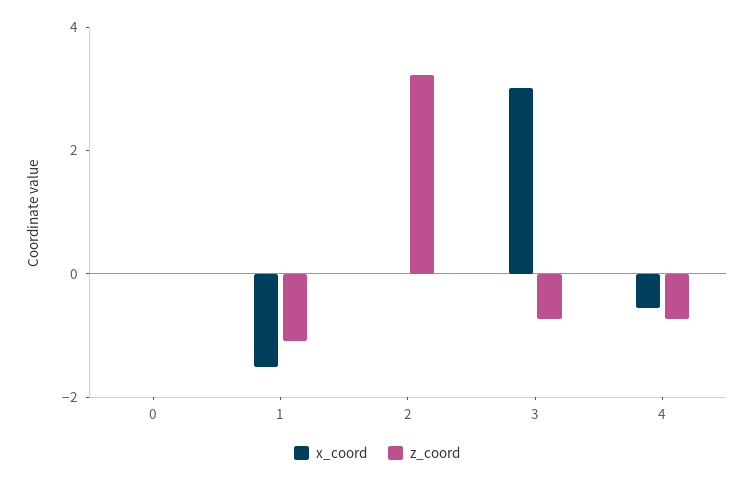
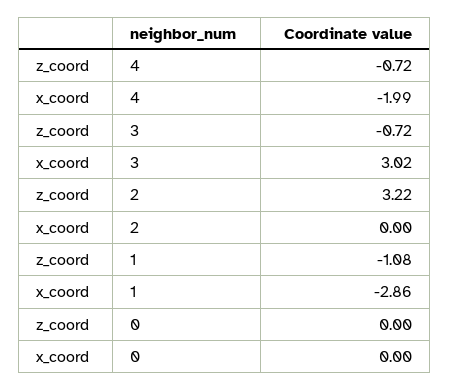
  {
    "x_coord": {
      "0": 0,
-     "1": -1.5,
+     "1": -2.86,
      "2": 0,
      "3": 3.02,
-     "4": -0.5
+     "4": -1.99
    },
    "z_coord": {
      "0": 0,
      "1": -1.08,
      "2": 3.22,
      "3": -0.72,
      "4": -0.72
    }
  }

